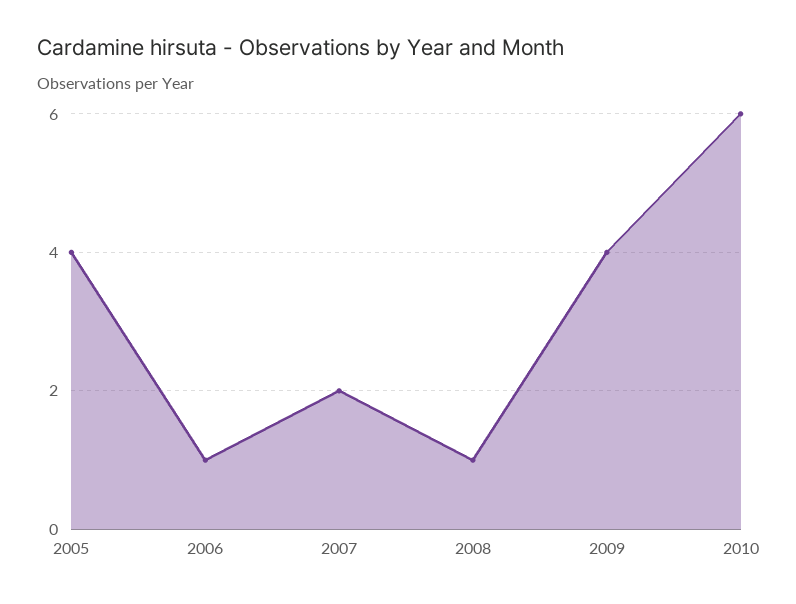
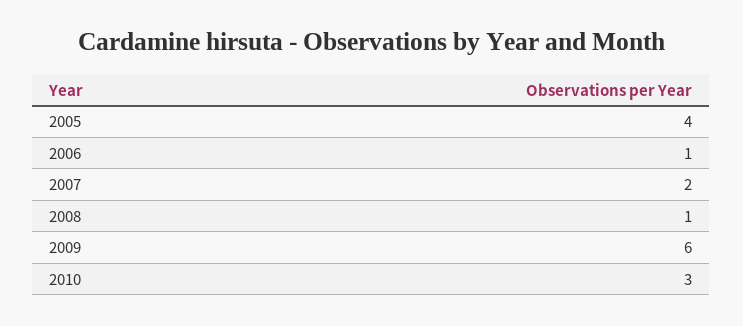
  {
    "2005": 4,
    "2006": 1,
    "2007": 2,
    "2008": 1,
-   "2009": 4,
+   "2009": 6,
-   "2010": 6
+   "2010": 3
  }

